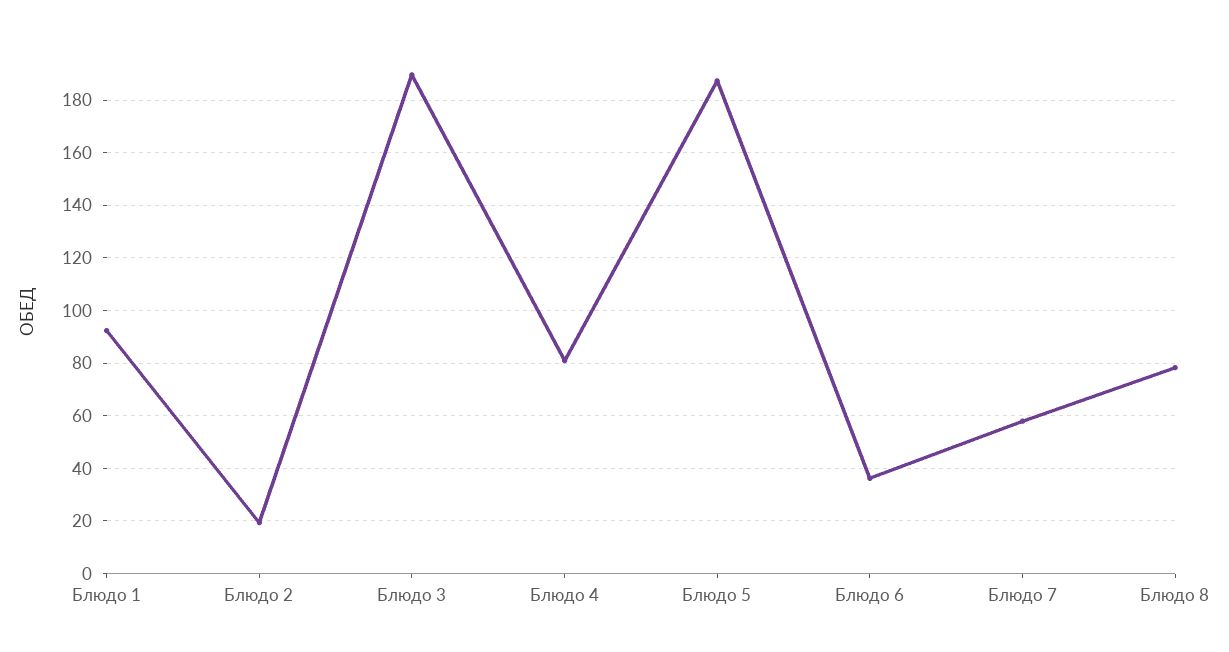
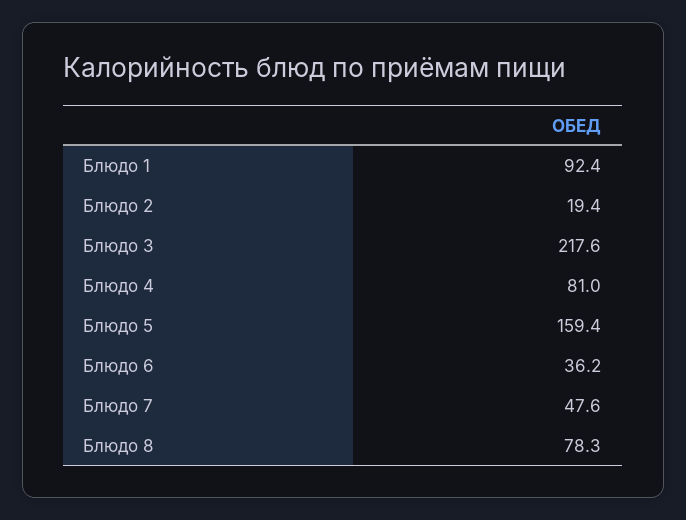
  {
    "Блюдо 1": 92.4,
    "Блюдо 2": 19.4,
-   "Блюдо 3": 190,
+   "Блюдо 3": 217.6,
    "Блюдо 4": 81,
-   "Блюдо 5": 187.5,
+   "Блюдо 5": 159.4,
    "Блюдо 6": 36.2,
-   "Блюдо 7": 57.5,
+   "Блюдо 7": 47.6,
    "Блюдо 8": 78.3
  }

